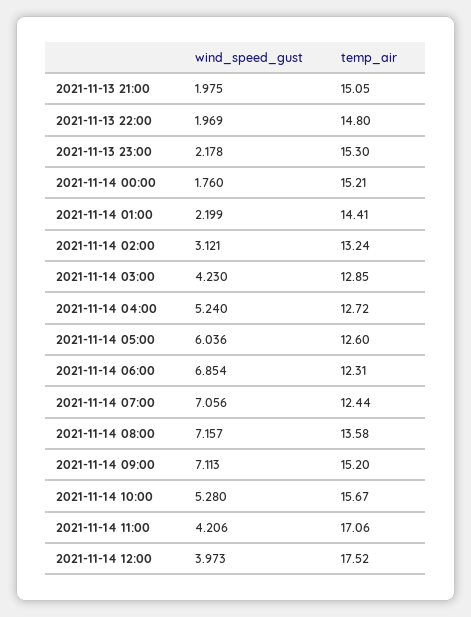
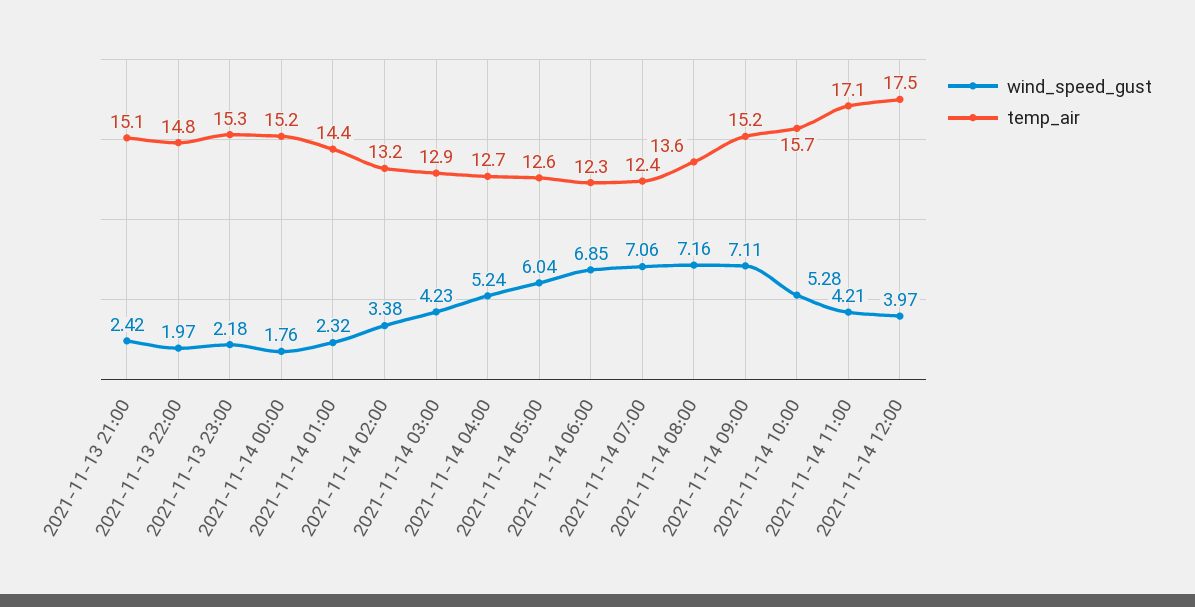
  {
    "wind_speed_gust": {
-     "2021-11-13 21:00": 1.975,
+     "2021-11-13 21:00": 2.42,
      "2021-11-13 22:00": 1.969,
      "2021-11-13 23:00": 2.178,
      "2021-11-14 00:00": 1.76,
-     "2021-11-14 01:00": 2.199,
+     "2021-11-14 01:00": 2.32,
-     "2021-11-14 02:00": 3.121,
+     "2021-11-14 02:00": 3.38,
      "2021-11-14 03:00": 4.23,
      "2021-11-14 04:00": 5.24,
      "2021-11-14 05:00": 6.036,
      "2021-11-14 06:00": 6.854,
      "2021-11-14 07:00": 7.056,
      "2021-11-14 08:00": 7.157,
      "2021-11-14 09:00": 7.113,
      "2021-11-14 10:00": 5.28,
      "2021-11-14 11:00": 4.206,
      "2021-11-14 12:00": 3.973
    },
    "temp_air": {
      "2021-11-13 21:00": 15.05,
      "2021-11-13 22:00": 14.8,
      "2021-11-13 23:00": 15.3,
      "2021-11-14 00:00": 15.21,
      "2021-11-14 01:00": 14.41,
      "2021-11-14 02:00": 13.24,
      "2021-11-14 03:00": 12.85,
      "2021-11-14 04:00": 12.72,
      "2021-11-14 05:00": 12.6,
      "2021-11-14 06:00": 12.31,
      "2021-11-14 07:00": 12.44,
      "2021-11-14 08:00": 13.58,
      "2021-11-14 09:00": 15.2,
      "2021-11-14 10:00": 15.67,
      "2021-11-14 11:00": 17.06,
      "2021-11-14 12:00": 17.52
    }
  }

